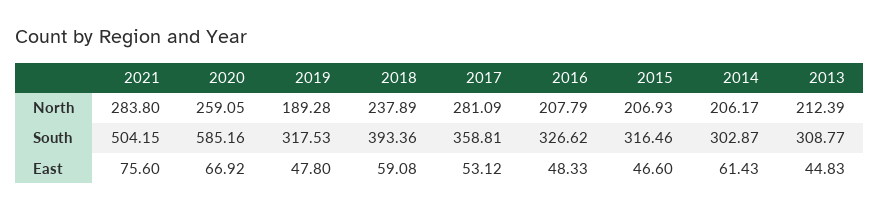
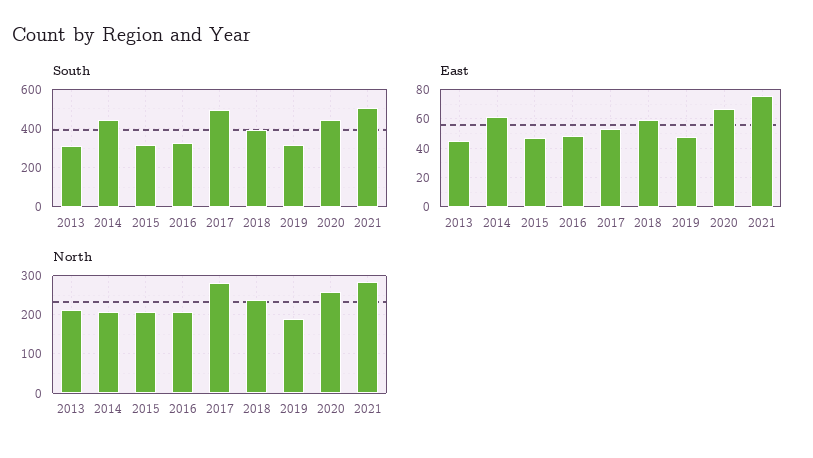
  {
    "North": {
      "2021": 283.8,
      "2020": 259.05,
      "2019": 189.28,
      "2018": 237.89,
      "2017": 281.09,
      "2016": 207.79,
      "2015": 206.93,
      "2014": 206.17,
      "2013": 212.39
    },
    "South": {
      "2021": 504.15,
-     "2020": 585.16,
+     "2020": 450,
      "2019": 317.53,
      "2018": 393.36,
-     "2017": 358.81,
+     "2017": 500,
      "2016": 326.62,
      "2015": 316.46,
-     "2014": 302.87,
+     "2014": 450,
      "2013": 308.77
    },
    "East": {
      "2021": 75.6,
      "2020": 66.92,
      "2019": 47.8,
      "2018": 59.08,
      "2017": 53.12,
      "2016": 48.33,
      "2015": 46.6,
      "2014": 61.43,
      "2013": 44.83
    }
  }

